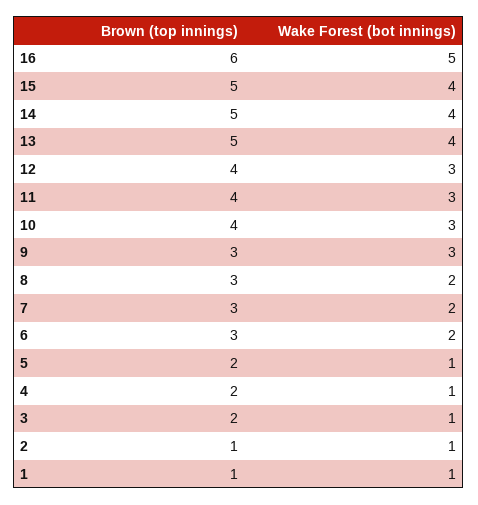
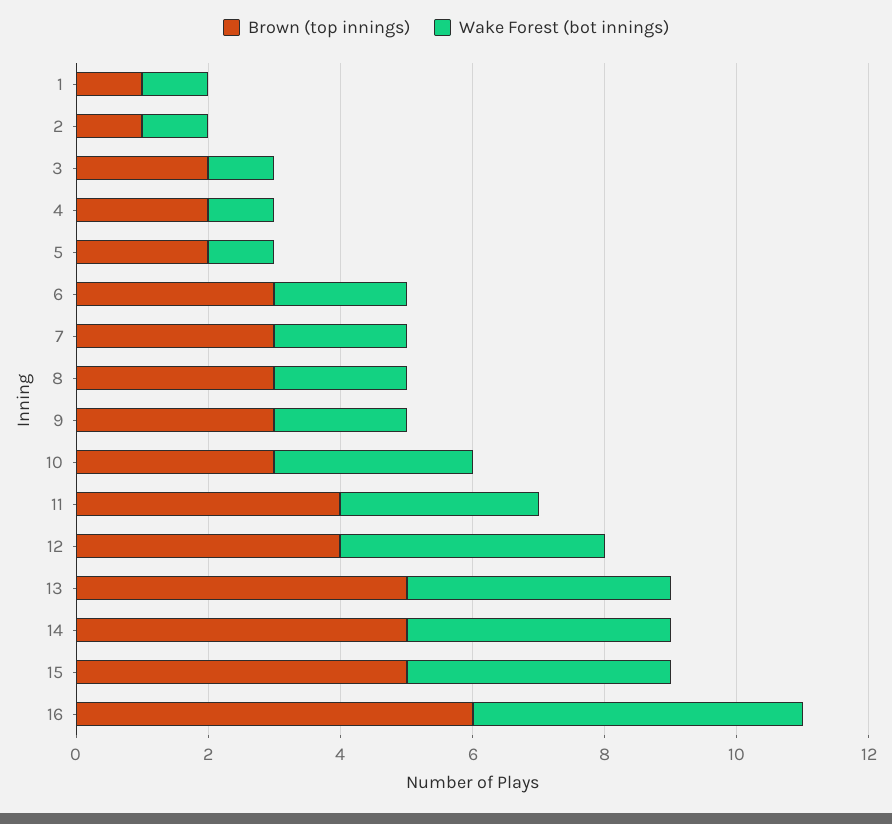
  {
    "Brown (top innings)": {
      "16": 6,
      "15": 5,
      "14": 5,
      "13": 5,
      "12": 4,
      "11": 4,
-     "10": 4,
+     "10": 3,
      "9": 3,
      "8": 3,
      "7": 3,
      "6": 3,
      "5": 2,
      "4": 2,
      "3": 2,
      "2": 1,
      "1": 1
    },
    "Wake Forest (bot innings)": {
      "16": 5,
      "15": 4,
      "14": 4,
      "13": 4,
-     "12": 3,
+     "12": 4,
      "11": 3,
      "10": 3,
-     "9": 3,
+     "9": 2,
      "8": 2,
      "7": 2,
      "6": 2,
      "5": 1,
      "4": 1,
      "3": 1,
      "2": 1,
      "1": 1
    }
  }

